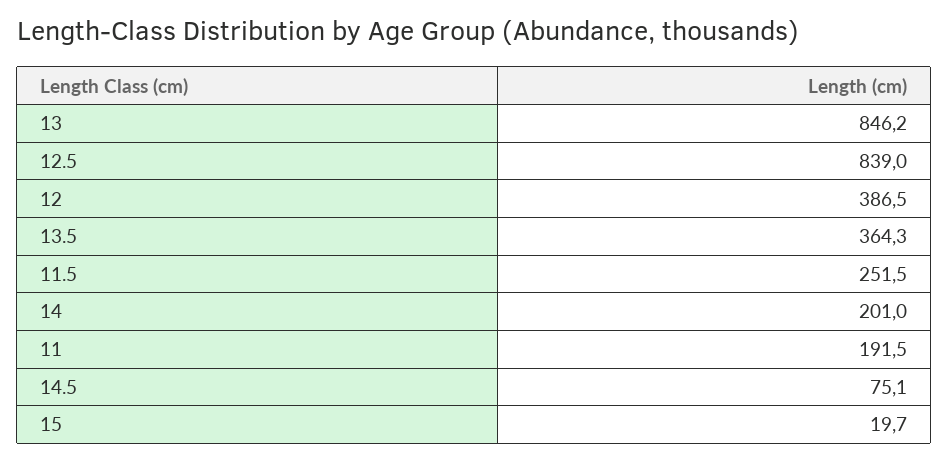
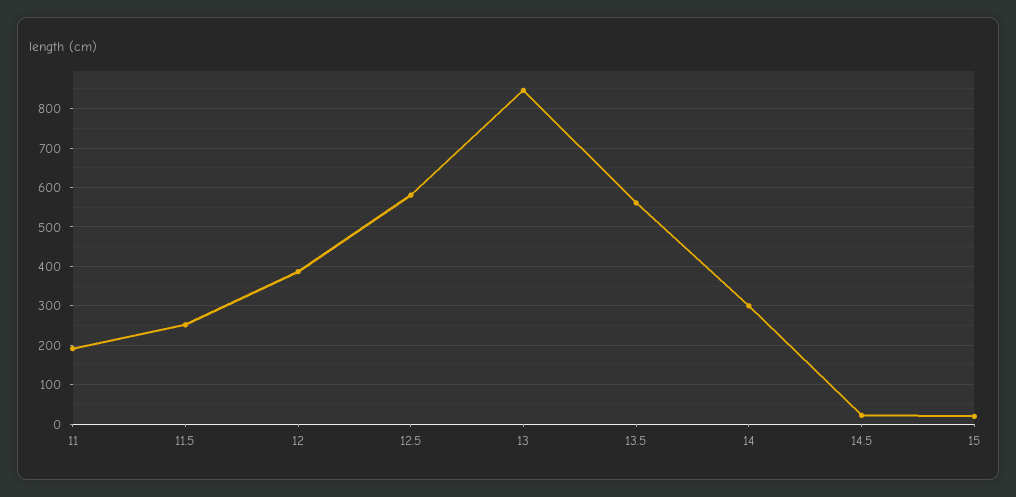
  {
    "13": 846.2,
-   "12.5": 839,
+   "12.5": 580,
    "12": 386.5,
-   "13.5": 364.3,
+   "13.5": 560,
    "11.5": 251.5,
-   "14": 201,
+   "14": 300,
    "11": 191.5,
-   "14.5": 75.1,
+   "14.5": 20,
    "15": 19.7
  }

